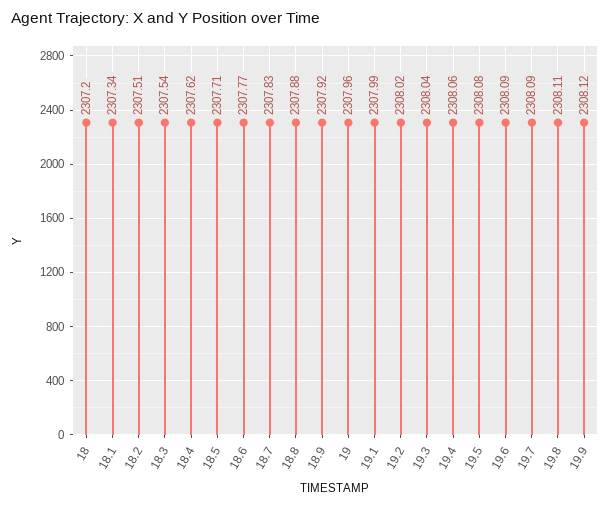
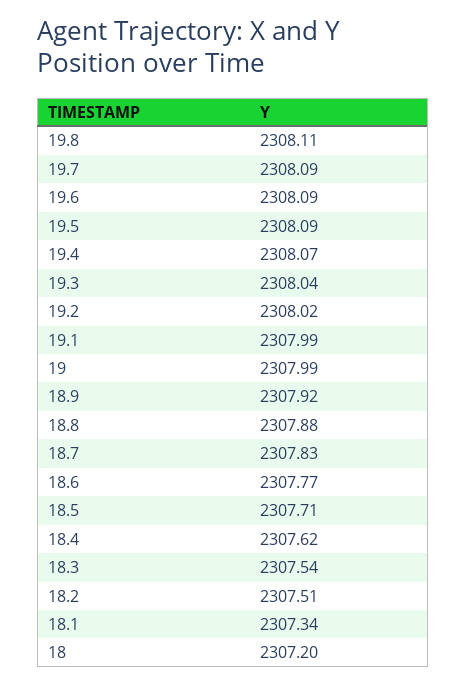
  {
    "18": 2307.2,
    "18.1": 2307.34,
    "18.2": 2307.51,
    "18.3": 2307.54,
    "18.4": 2307.62,
    "18.5": 2307.71,
    "18.6": 2307.77,
    "18.7": 2307.83,
    "18.8": 2307.88,
    "18.9": 2307.92,
-   "19": 2307.96,
+   "19": 2307.99,
    "19.1": 2307.99,
    "19.2": 2308.02,
    "19.3": 2308.04,
-   "19.4": 2308.06,
+   "19.4": 2308.07,
-   "19.5": 2308.08,
+   "19.5": 2308.09,
    "19.6": 2308.09,
    "19.7": 2308.09,
-   "19.8": 2308.11,
+   "19.8": 2308.11
-   "19.9": 2308.12
  }

